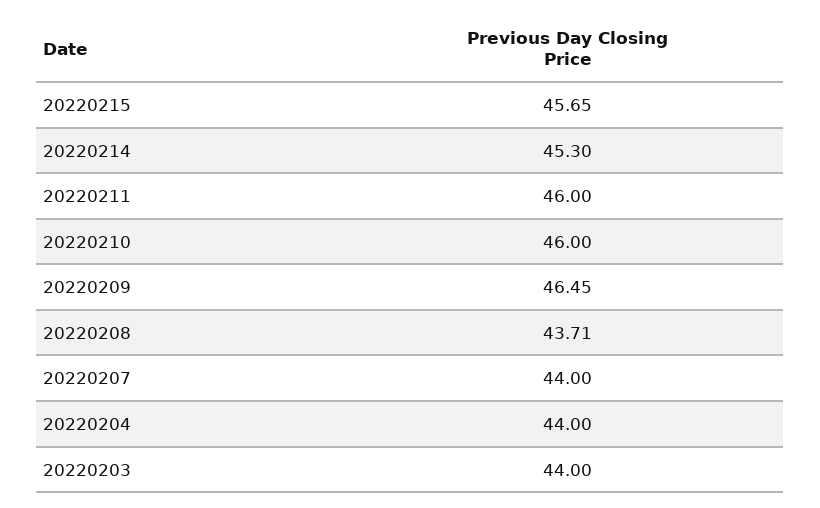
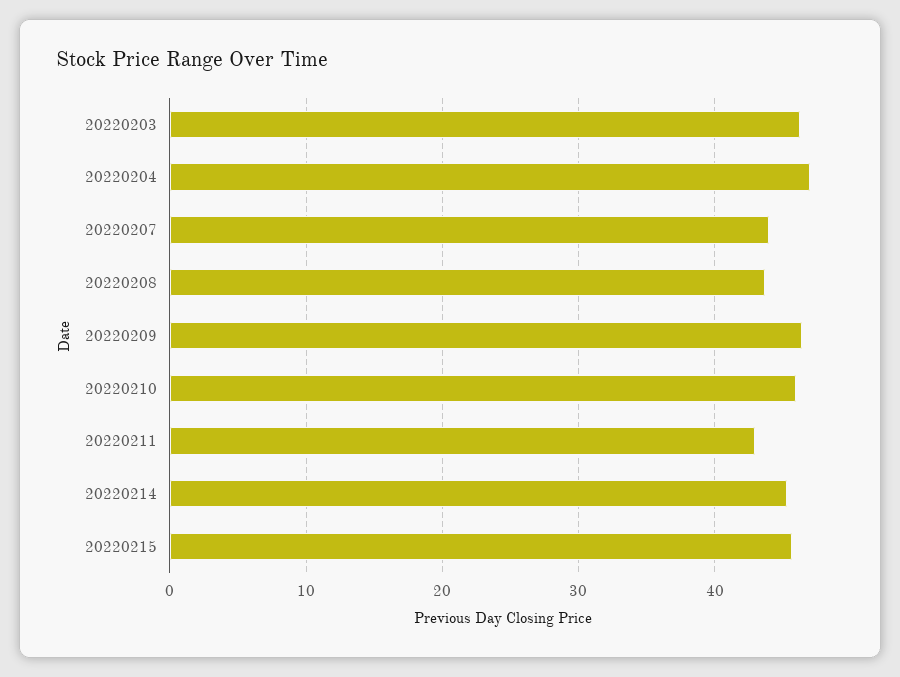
  {
    "20220215": 45.65,
    "20220214": 45.3,
-   "20220211": 46,
+   "20220211": 43,
    "20220210": 46,
    "20220209": 46.45,
    "20220208": 43.71,
    "20220207": 44,
-   "20220204": 44,
+   "20220204": 47,
-   "20220203": 44
+   "20220203": 46
  }

